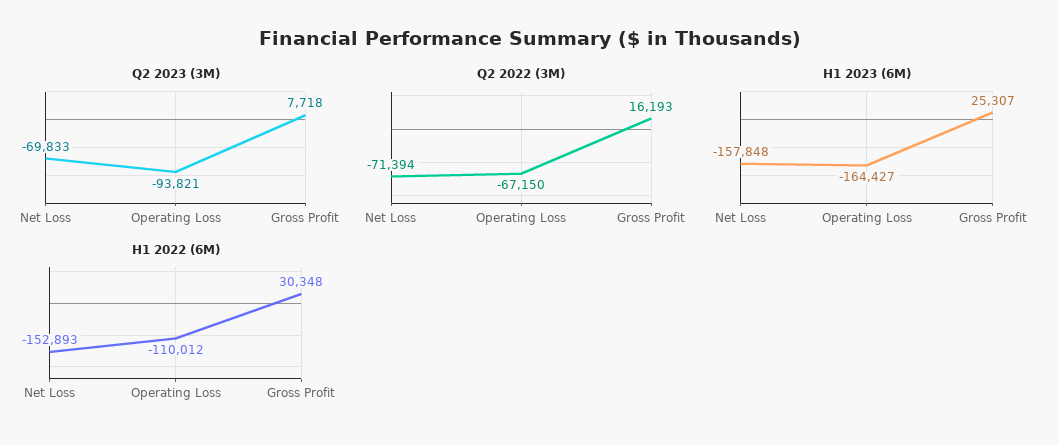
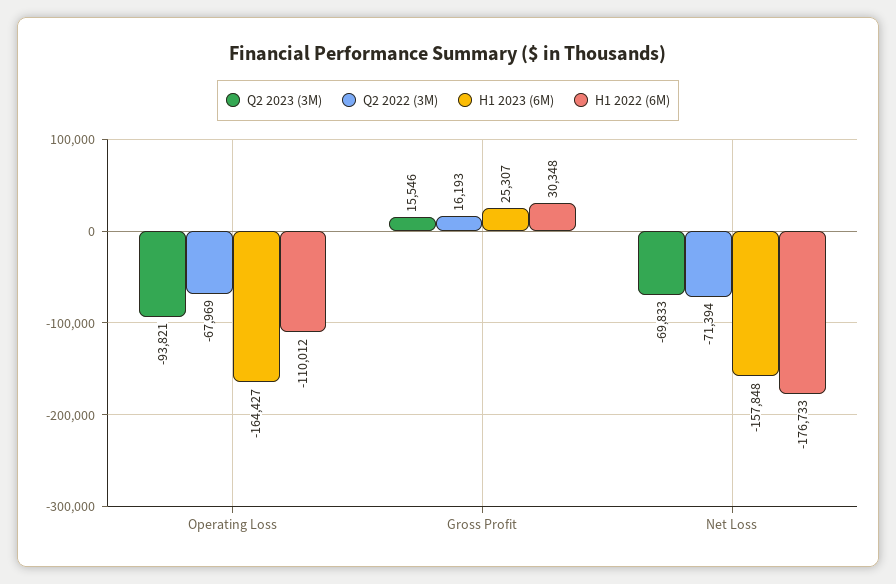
  {
    "Q2 2023 (3M)": {
      "Net Loss": -69833,
      "Operating Loss": -93821,
-     "Gross Profit": 7718
+     "Gross Profit": 15546
    },
    "Q2 2022 (3M)": {
      "Net Loss": -71394,
-     "Operating Loss": -67150,
+     "Operating Loss": -67969,
      "Gross Profit": 16193
    },
    "H1 2023 (6M)": {
      "Net Loss": -157848,
      "Operating Loss": -164427,
      "Gross Profit": 25307
    },
    "H1 2022 (6M)": {
-     "Net Loss": -152893,
+     "Net Loss": -176733,
      "Operating Loss": -110012,
      "Gross Profit": 30348
    }
  }

